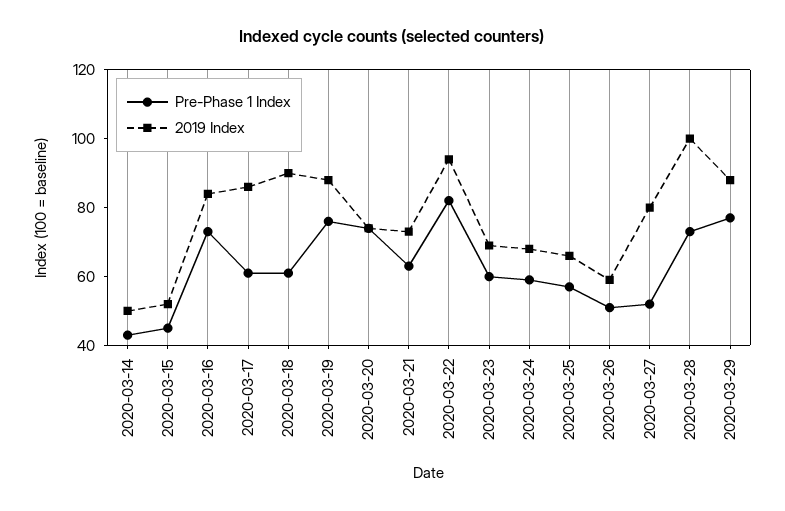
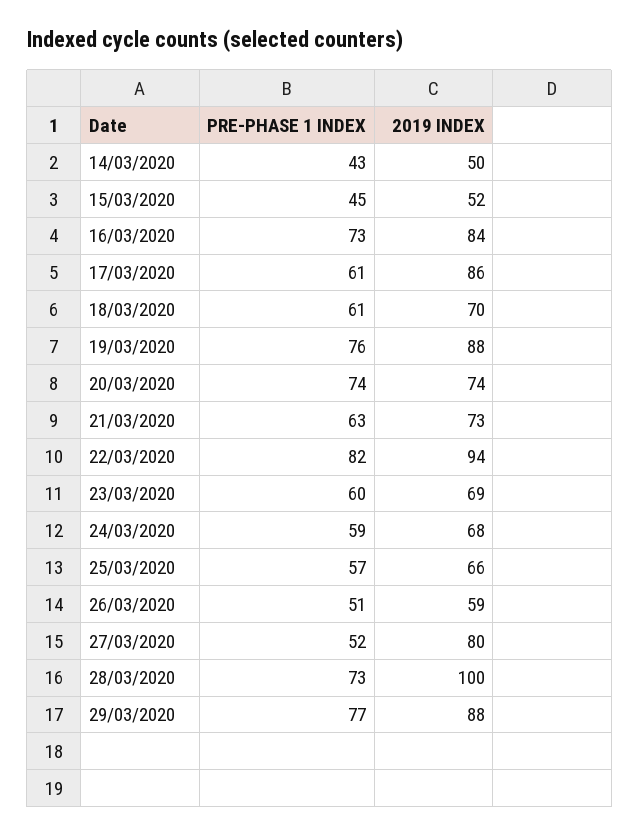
  {
    "Pre-Phase 1 Index": {
      "2020-03-14": 43,
      "2020-03-15": 45,
      "2020-03-16": 73,
      "2020-03-17": 61,
      "2020-03-18": 61,
      "2020-03-19": 76,
      "2020-03-20": 74,
      "2020-03-21": 63,
      "2020-03-22": 82,
      "2020-03-23": 60,
      "2020-03-24": 59,
      "2020-03-25": 57,
      "2020-03-26": 51,
      "2020-03-27": 52,
      "2020-03-28": 73,
      "2020-03-29": 77
    },
    "2019 Index": {
      "2020-03-14": 50,
      "2020-03-15": 52,
      "2020-03-16": 84,
      "2020-03-17": 86,
-     "2020-03-18": 90,
+     "2020-03-18": 70,
      "2020-03-19": 88,
      "2020-03-20": 74,
      "2020-03-21": 73,
      "2020-03-22": 94,
      "2020-03-23": 69,
      "2020-03-24": 68,
      "2020-03-25": 66,
      "2020-03-26": 59,
      "2020-03-27": 80,
      "2020-03-28": 100,
      "2020-03-29": 88
    }
  }

